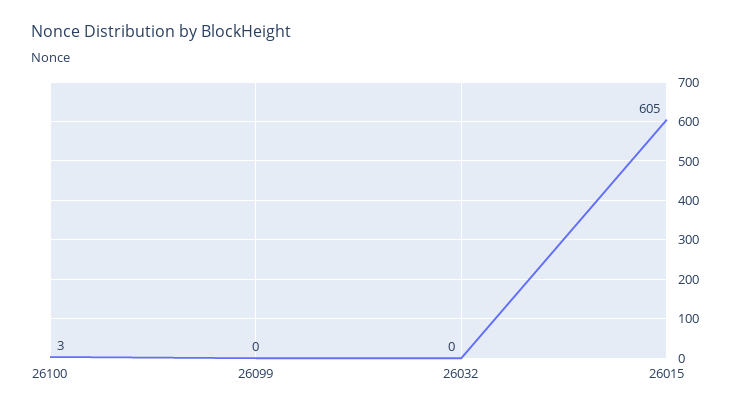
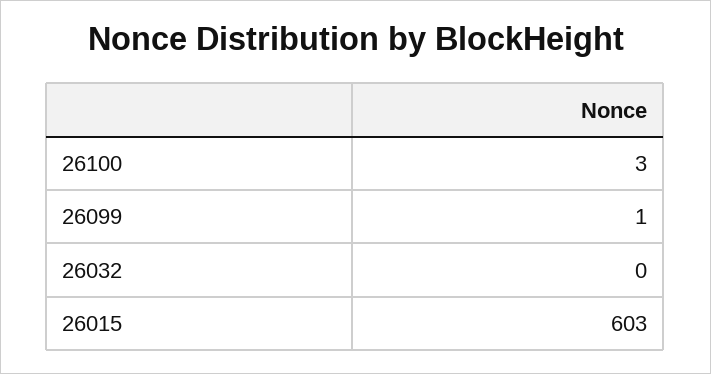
  {
    "26100": 3,
-   "26099": 0,
+   "26099": 1,
    "26032": 0,
-   "26015": 605
+   "26015": 603
  }

